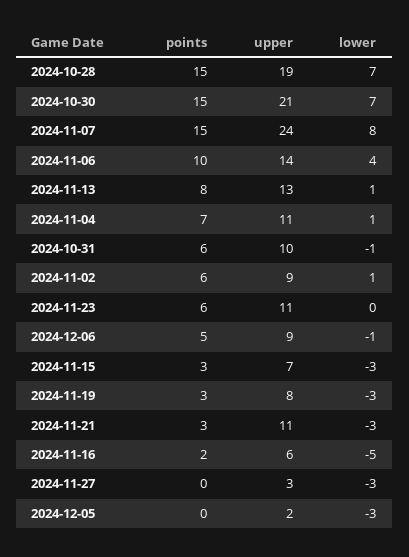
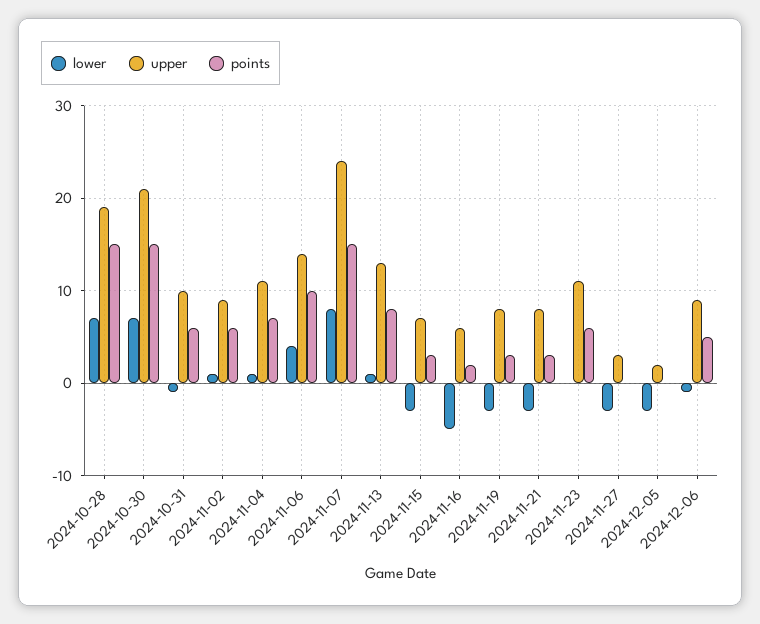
  {
    "points": {
      "2024-10-28": 15,
      "2024-10-30": 15,
      "2024-11-07": 15,
      "2024-11-06": 10,
      "2024-11-13": 8,
      "2024-11-04": 7,
      "2024-10-31": 6,
      "2024-11-02": 6,
      "2024-11-23": 6,
      "2024-12-06": 5,
      "2024-11-15": 3,
      "2024-11-19": 3,
      "2024-11-21": 3,
      "2024-11-16": 2,
      "2024-11-27": 0,
      "2024-12-05": 0
    },
    "upper": {
      "2024-10-28": 19,
      "2024-10-30": 21,
      "2024-11-07": 24,
      "2024-11-06": 14,
      "2024-11-13": 13,
      "2024-11-04": 11,
      "2024-10-31": 10,
      "2024-11-02": 9,
      "2024-11-23": 11,
      "2024-12-06": 9,
      "2024-11-15": 7,
      "2024-11-19": 8,
-     "2024-11-21": 11,
+     "2024-11-21": 8,
      "2024-11-16": 6,
      "2024-11-27": 3,
      "2024-12-05": 2
    },
    "lower": {
      "2024-10-28": 7,
      "2024-10-30": 7,
      "2024-11-07": 8,
      "2024-11-06": 4,
      "2024-11-13": 1,
      "2024-11-04": 1,
      "2024-10-31": -1,
      "2024-11-02": 1,
      "2024-11-23": 0,
      "2024-12-06": -1,
      "2024-11-15": -3,
      "2024-11-19": -3,
      "2024-11-21": -3,
      "2024-11-16": -5,
      "2024-11-27": -3,
      "2024-12-05": -3
    }
  }

